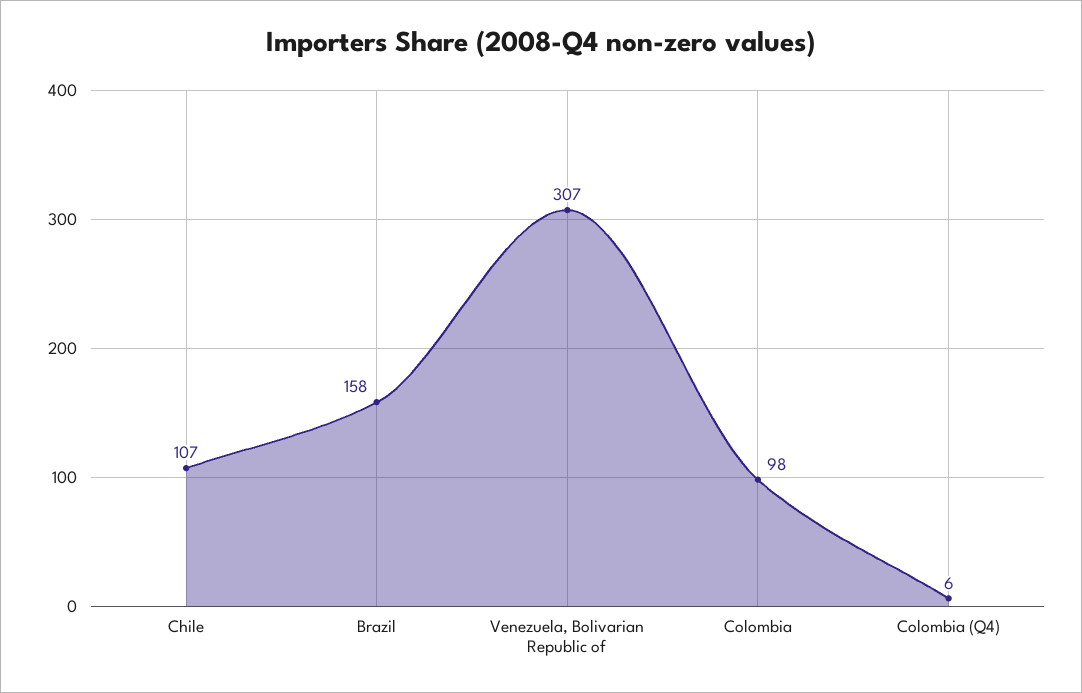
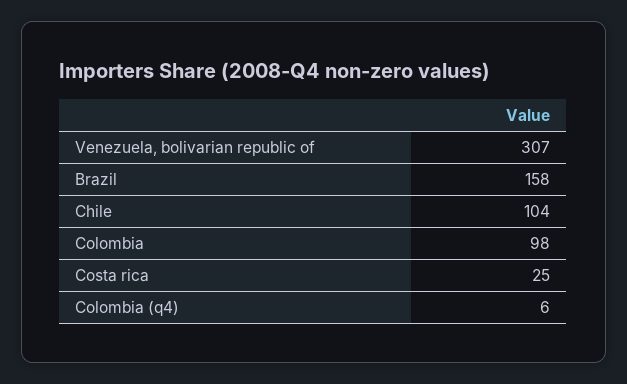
  {
-   "Chile": 107,
+   "Chile": 104,
    "Brazil": 158,
    "Venezuela, Bolivarian Republic of": 307,
    "Colombia": 98,
-   "Colombia (Q4)": 6
+   "Colombia (Q4)": 6,
+   "Costa rica": 25
  }

